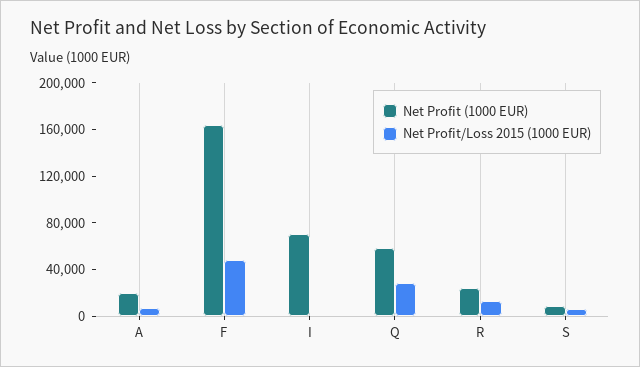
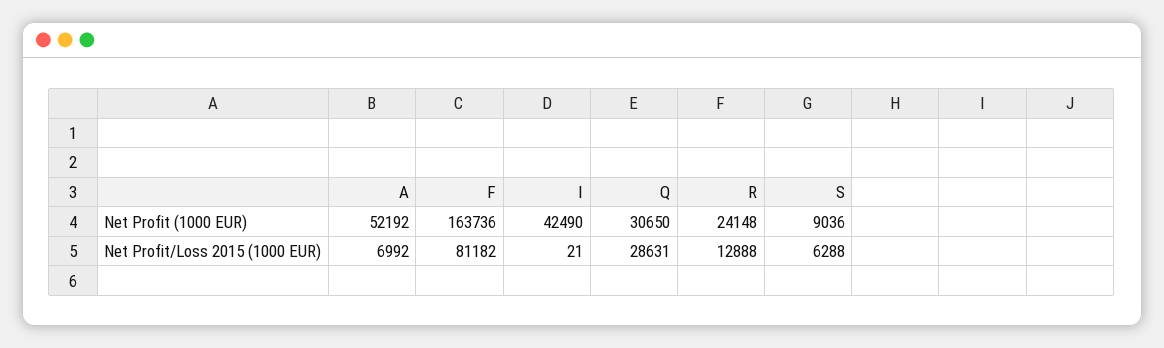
  {
    "Net Profit (1000 EUR)": {
-     "A": 20000,
+     "A": 52192,
      "F": 163736,
-     "I": 70000,
+     "I": 42490,
-     "Q": 60000,
+     "Q": 30650,
      "R": 24148,
      "S": 9036
    },
    "Net Profit/Loss 2015 (1000 EUR)": {
      "A": 6992,
-     "F": 50000,
+     "F": 81182,
      "I": 21,
      "Q": 28631,
      "R": 12888,
      "S": 6288
    }
  }

